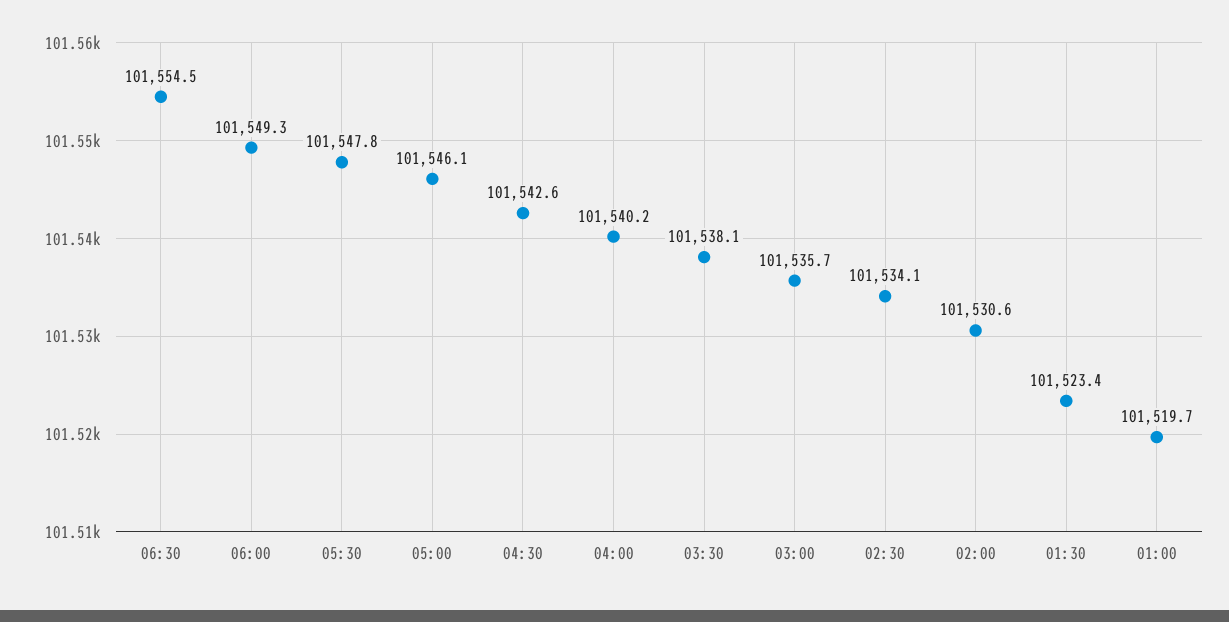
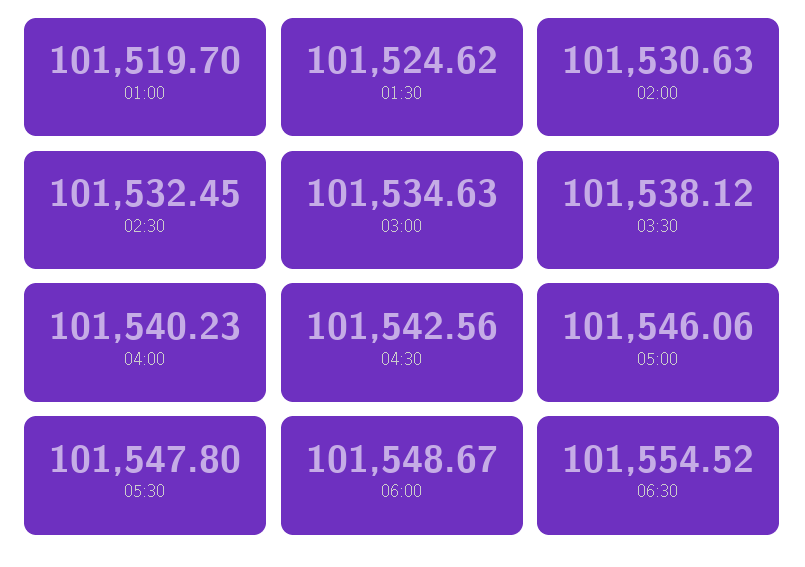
  {
    "06:30": 101554.52,
-   "06:00": 101549.3,
+   "06:00": 101548.67,
    "05:30": 101547.8,
    "05:00": 101546.06,
    "04:30": 101542.56,
    "04:00": 101540.23,
    "03:30": 101538.12,
-   "03:00": 101535.7,
+   "03:00": 101534.63,
-   "02:30": 101534.1,
+   "02:30": 101532.45,
    "02:00": 101530.63,
-   "01:30": 101523.4,
+   "01:30": 101524.62,
    "01:00": 101519.7
  }

